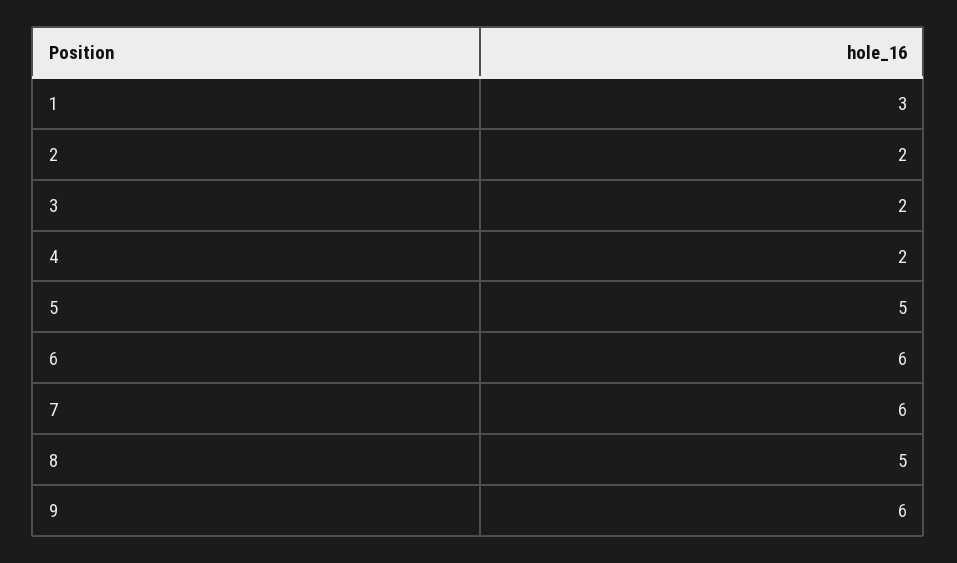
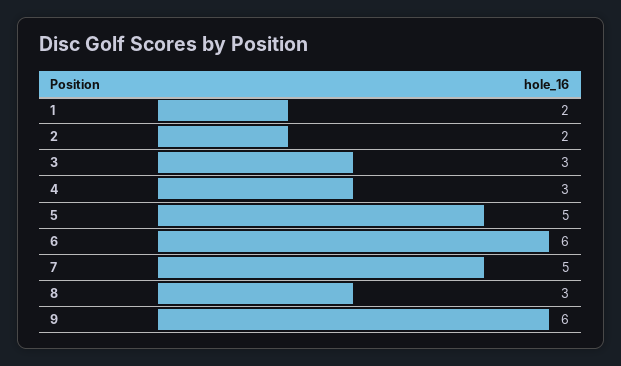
  {
-   "1": 3,
+   "1": 2,
    "2": 2,
-   "3": 2,
+   "3": 3,
-   "4": 2,
+   "4": 3,
    "5": 5,
    "6": 6,
-   "7": 6,
+   "7": 5,
-   "8": 5,
+   "8": 3,
    "9": 6
  }

